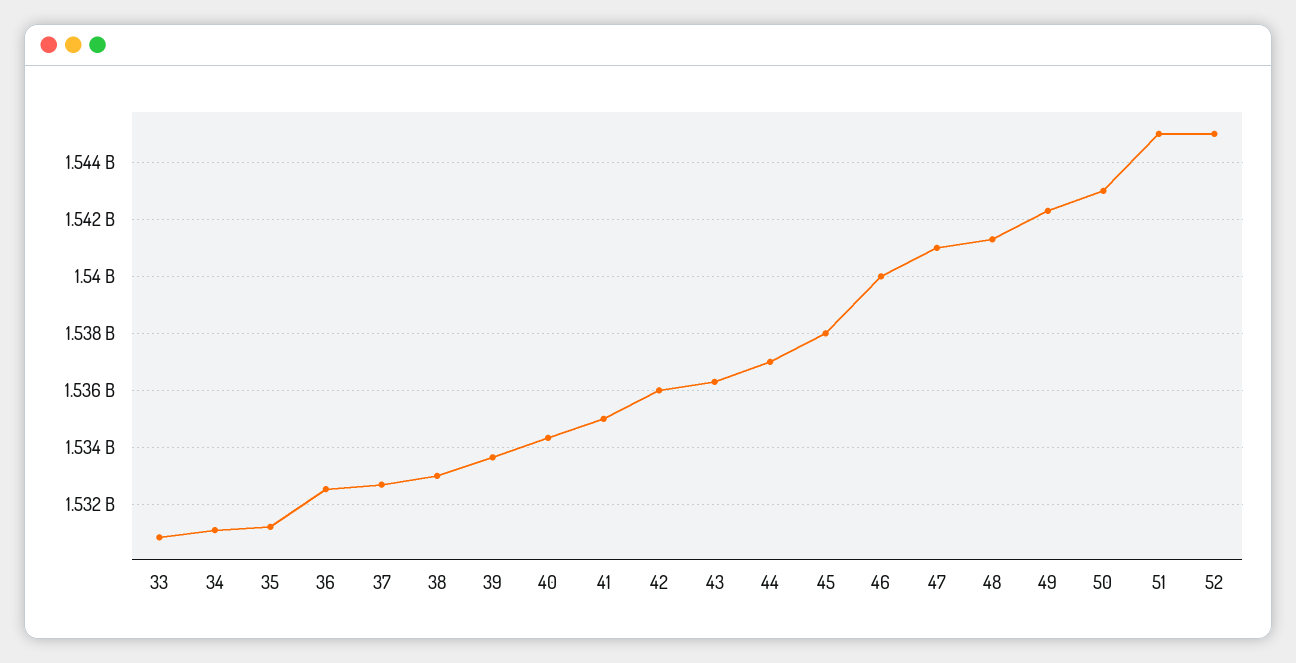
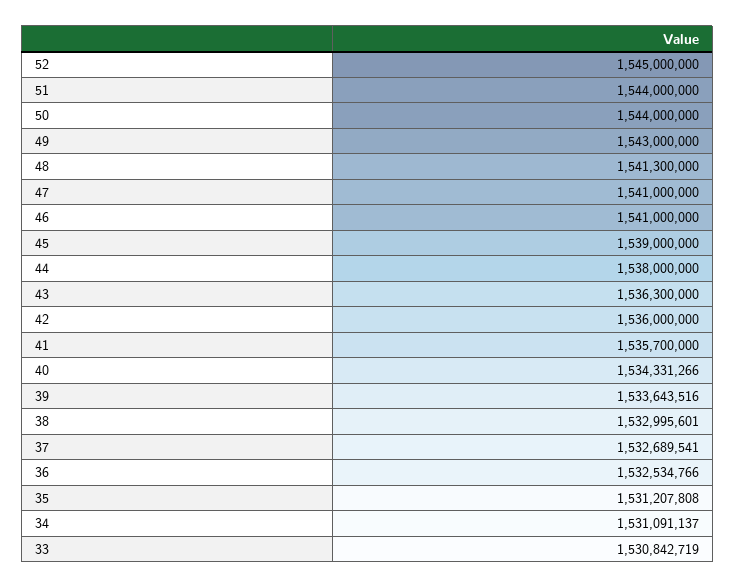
  {
    "33": 1530842719,
    "34": 1531091137,
    "35": 1531207808,
    "36": 1532534766,
    "37": 1532689541,
    "38": 1532995601,
    "39": 1533643516,
    "40": 1534331266,
-   "41": 1535000000,
+   "41": 1535700000,
    "42": 1536000000,
    "43": 1536300000,
-   "44": 1537000000,
+   "44": 1538000000,
-   "45": 1538000000,
+   "45": 1539000000,
-   "46": 1540000000,
+   "46": 1541000000,
    "47": 1541000000,
    "48": 1541300000,
-   "49": 1542250000,
+   "49": 1543000000,
-   "50": 1543000000,
+   "50": 1544000000,
-   "51": 1545000000,
+   "51": 1544000000,
    "52": 1545000000
  }

